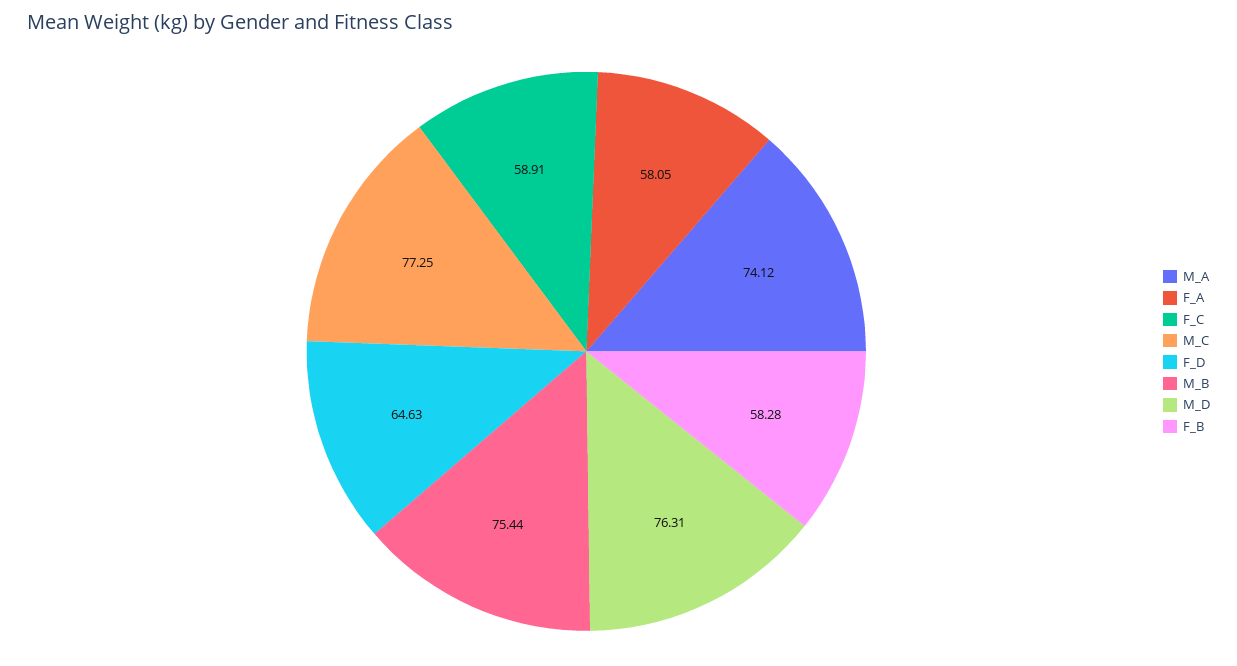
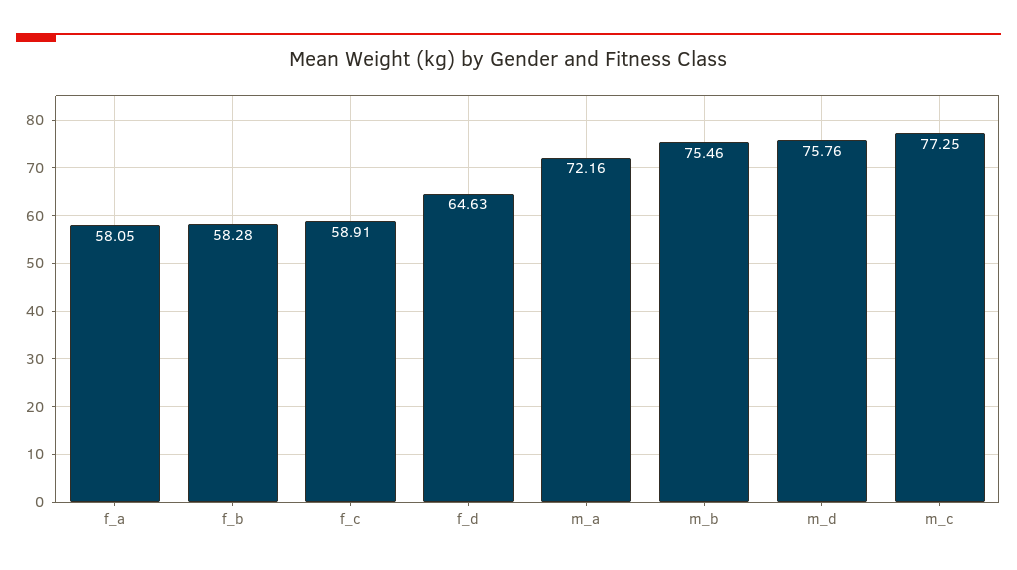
  {
-   "M_A": 74.12,
+   "M_A": 72.16,
    "F_A": 58.05,
    "F_C": 58.91,
    "M_C": 77.25,
    "F_D": 64.63,
-   "M_B": 75.44,
+   "M_B": 75.46,
-   "M_D": 76.31,
+   "M_D": 75.76,
    "F_B": 58.28
  }

